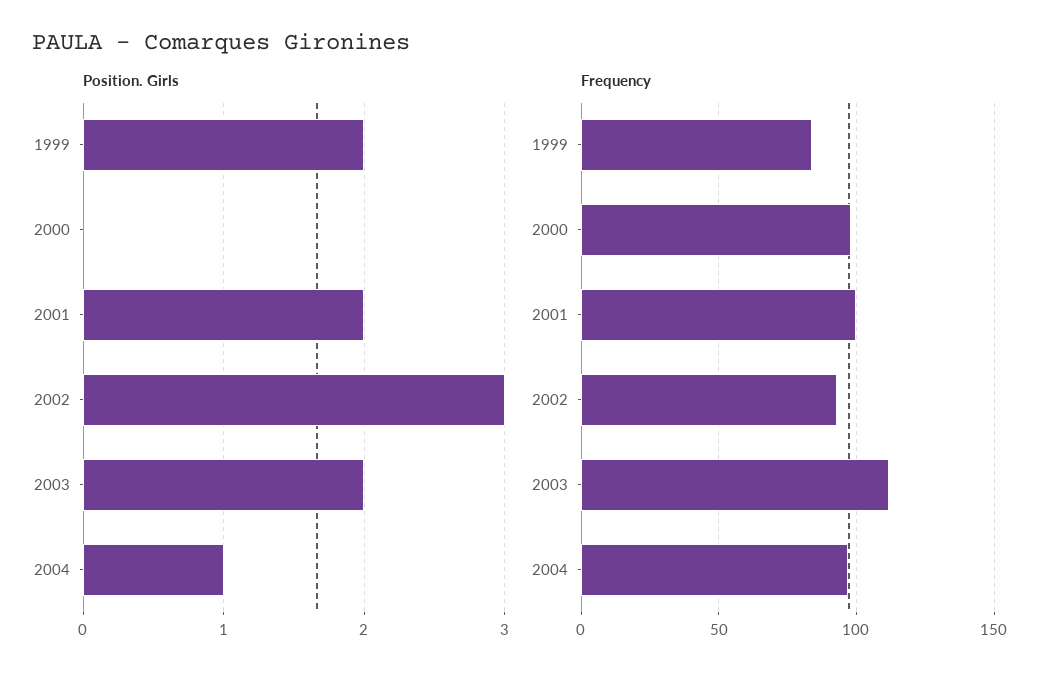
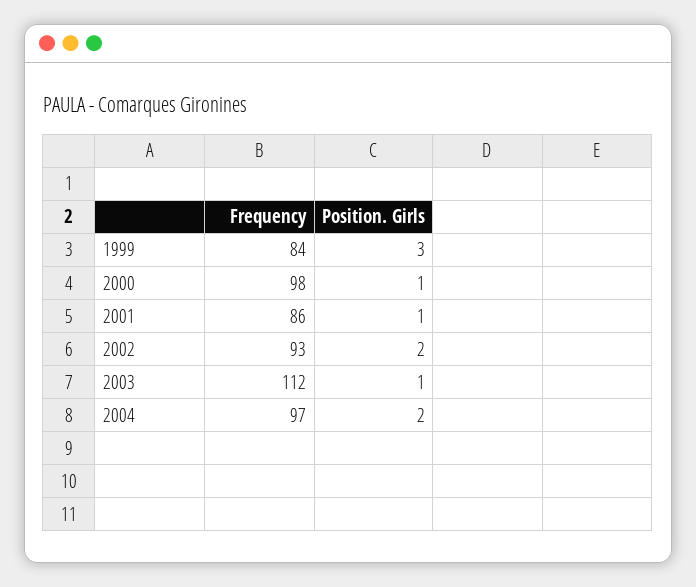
  {
    "Position. Girls": {
-     "1999": 2,
+     "1999": 3,
-     "2000": 0,
+     "2000": 1,
-     "2001": 2,
+     "2001": 1,
-     "2002": 3,
+     "2002": 2,
-     "2003": 2,
+     "2003": 1,
-     "2004": 1
+     "2004": 2
    },
    "Frequency": {
      "1999": 84,
      "2000": 98,
-     "2001": 100,
+     "2001": 86,
      "2002": 93,
      "2003": 112,
      "2004": 97
    }
  }

